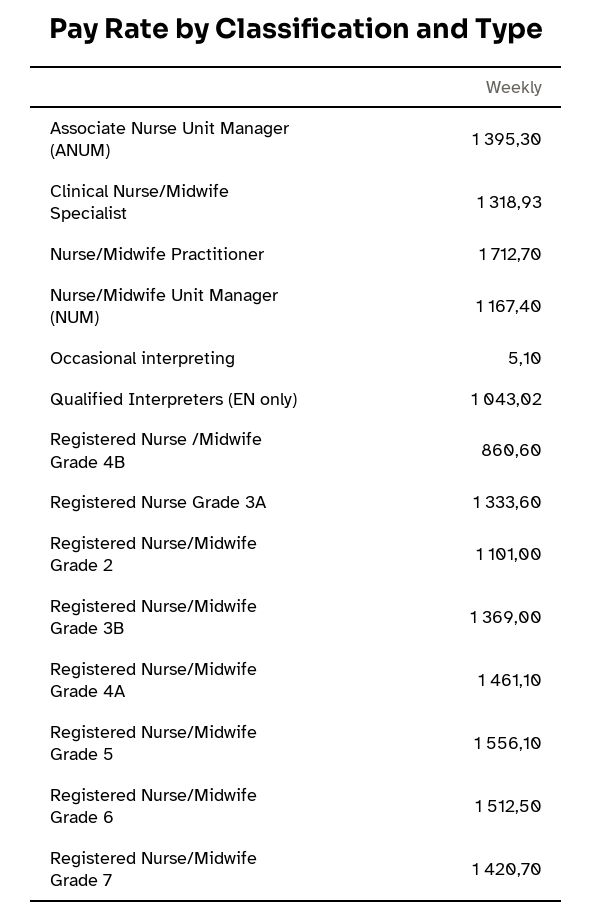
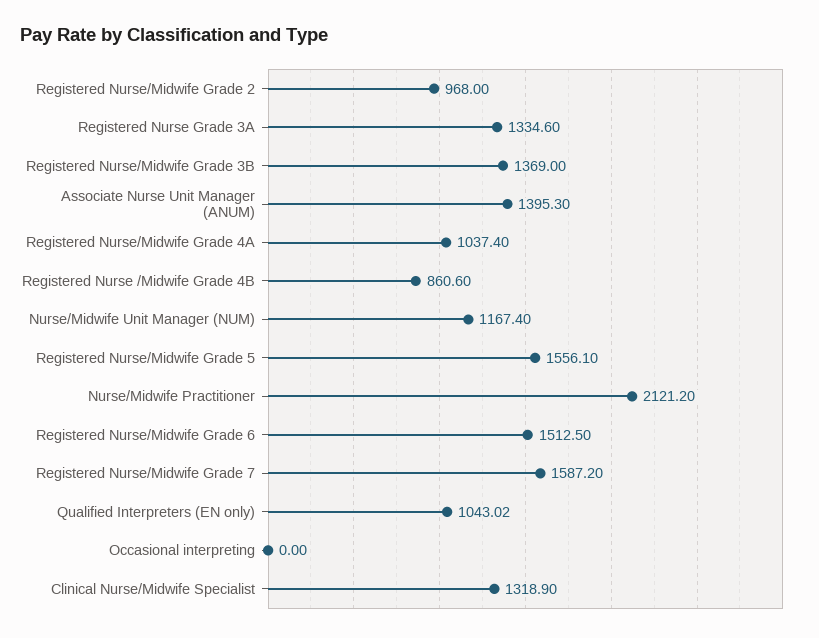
  {
    "Associate Nurse Unit Manager (ANUM)": 1395.3,
-   "Clinical Nurse/Midwife Specialist": 1318.93,
+   "Clinical Nurse/Midwife Specialist": 1318.9,
-   "Nurse/Midwife Practitioner": 1712.7,
+   "Nurse/Midwife Practitioner": 2121.2,
    "Nurse/Midwife Unit Manager (NUM)": 1167.4,
-   "Occasional interpreting": 5.1,
+   "Occasional interpreting": 0,
    "Qualified Interpreters (EN only)": 1043.02,
    "Registered Nurse /Midwife Grade 4B": 860.6,
-   "Registered Nurse Grade 3A": 1333.6,
+   "Registered Nurse Grade 3A": 1334.6,
-   "Registered Nurse/Midwife Grade 2": 1101,
+   "Registered Nurse/Midwife Grade 2": 968,
    "Registered Nurse/Midwife Grade 3B": 1369,
-   "Registered Nurse/Midwife Grade 4A": 1461.1,
+   "Registered Nurse/Midwife Grade 4A": 1037.4,
    "Registered Nurse/Midwife Grade 5": 1556.1,
    "Registered Nurse/Midwife Grade 6": 1512.5,
-   "Registered Nurse/Midwife Grade 7": 1420.7
+   "Registered Nurse/Midwife Grade 7": 1587.2
  }

